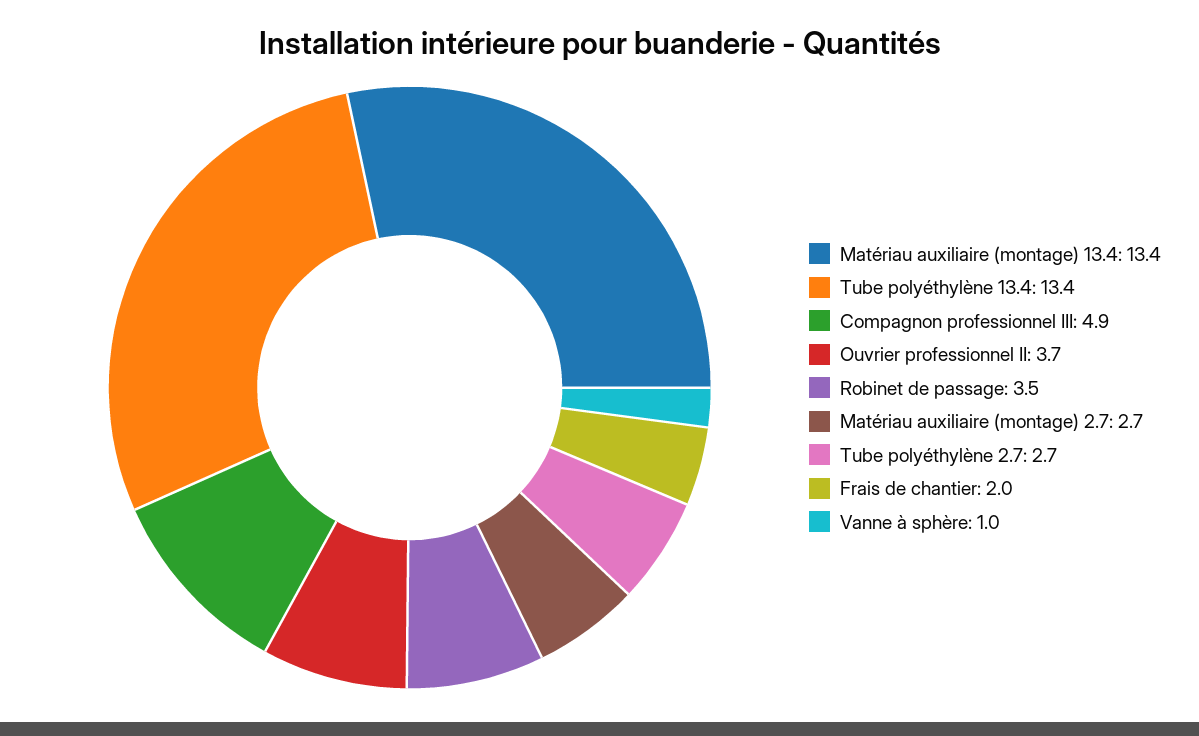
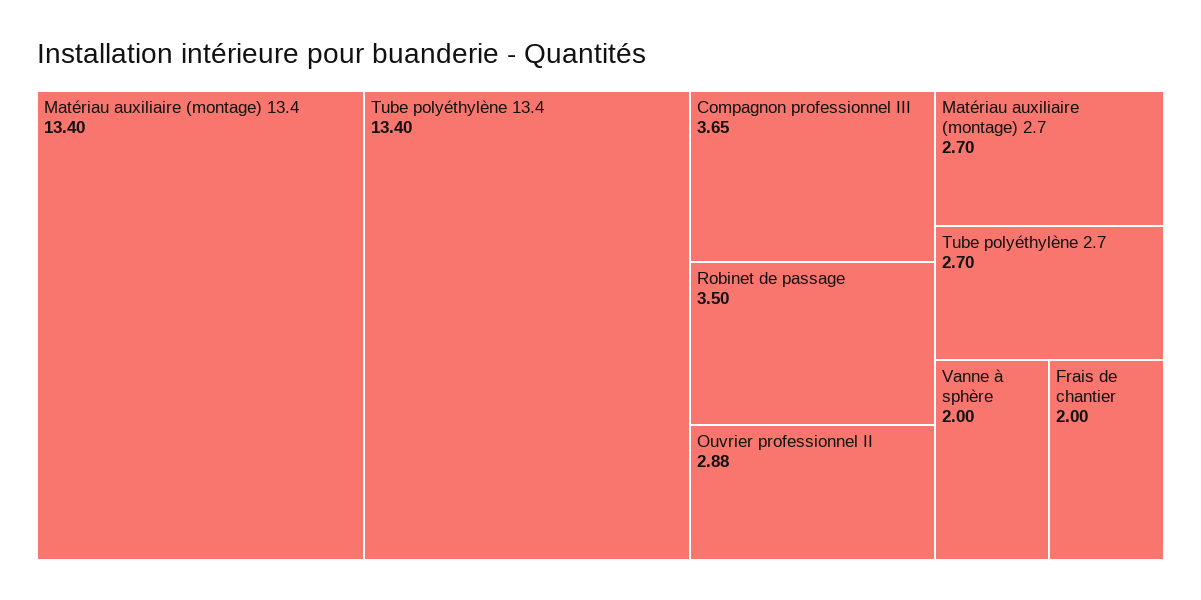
  {
    "Matériau auxiliaire (montage) 13.4": 13.4,
    "Tube polyéthylène 13.4": 13.4,
-   "Compagnon professionnel III": 4.9,
+   "Compagnon professionnel III": 3.65,
-   "Ouvrier professionnel II": 3.7,
+   "Ouvrier professionnel II": 2.88,
    "Robinet de passage": 3.5,
    "Matériau auxiliaire (montage) 2.7": 2.7,
    "Tube polyéthylène 2.7": 2.7,
    "Frais de chantier": 2,
-   "Vanne à sphère": 1
+   "Vanne à sphère": 2
  }

